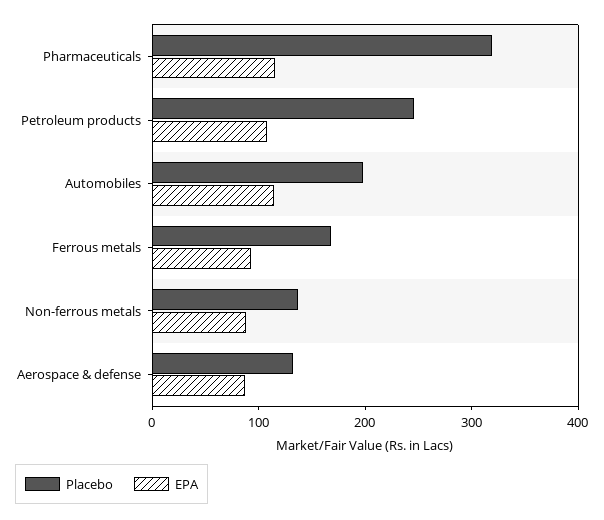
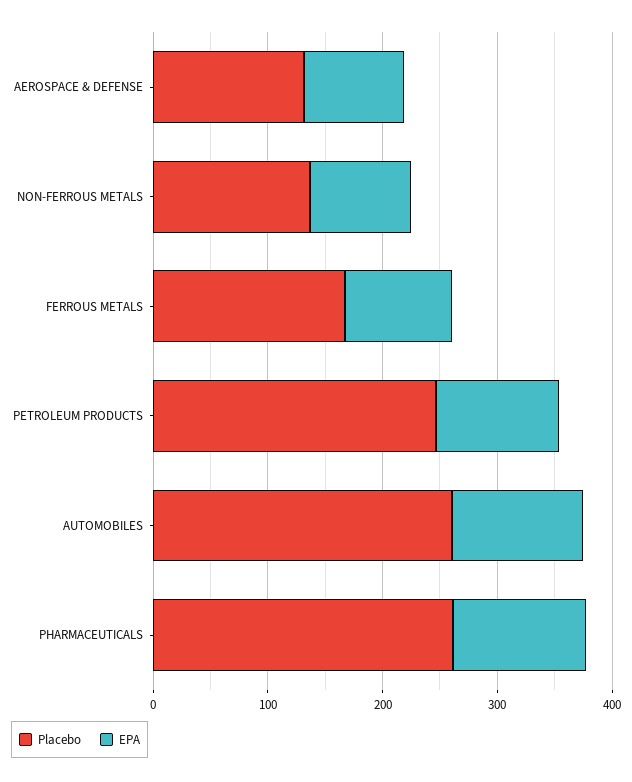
  {
    "Placebo": {
-     "Pharmaceuticals": 320,
+     "Pharmaceuticals": 260,
      "Petroleum products": 240,
-     "Automobiles": 200,
+     "Automobiles": 260,
      "Ferrous metals": 160,
      "Non-ferrous metals": 140,
      "Aerospace & defense": 140
    },
    "EPA": {
      "Pharmaceuticals": 120,
      "Petroleum products": 100,
      "Automobiles": 120,
      "Ferrous metals": 100,
      "Non-ferrous metals": 80,
      "Aerospace & defense": 80
    }
  }

